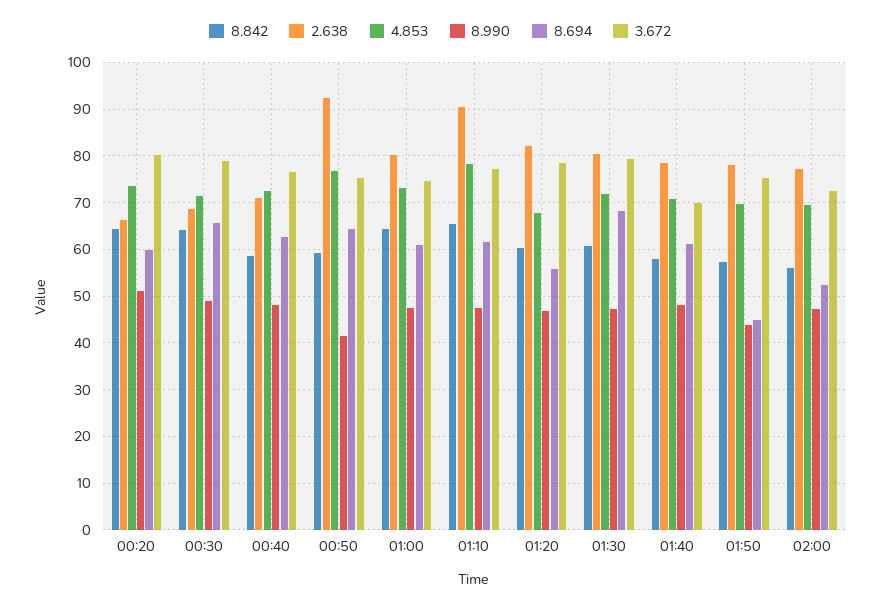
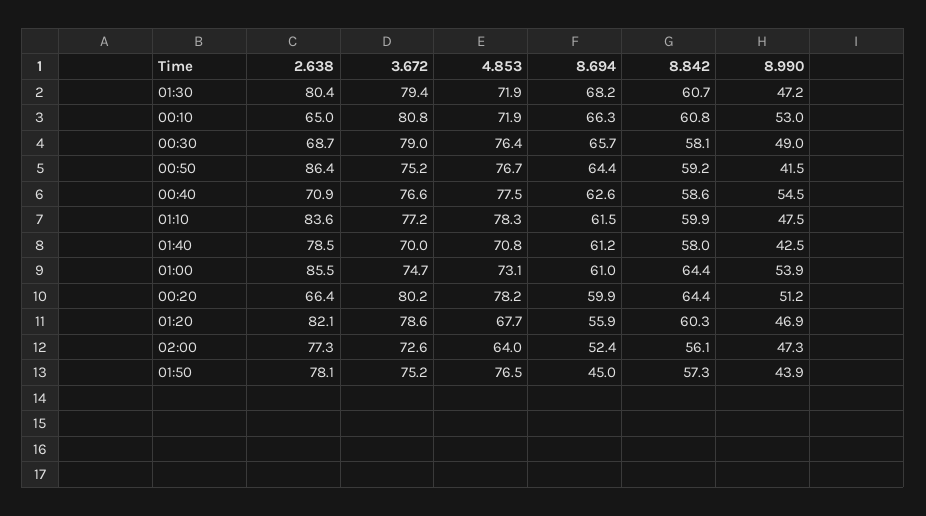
  {
    "8.842": {
      "00:20": 64.4,
-     "00:30": 64,
+     "00:30": 58.1,
      "00:40": 58.6,
      "00:50": 59.2,
      "01:00": 64.4,
-     "01:10": 66,
+     "01:10": 59.9,
      "01:20": 60.3,
      "01:30": 60.7,
      "01:40": 58,
      "01:50": 57.3,
-     "02:00": 56.1
+     "02:00": 56.1,
+     "00:10": 60.8
    },
    "2.638": {
      "00:20": 66.4,
      "00:30": 68.7,
      "00:40": 70.9,
-     "00:50": 92,
+     "00:50": 86.4,
-     "01:00": 80,
+     "01:00": 85.5,
-     "01:10": 90,
+     "01:10": 83.6,
      "01:20": 82.1,
      "01:30": 80.4,
      "01:40": 78.5,
      "01:50": 78.1,
-     "02:00": 77.3
+     "02:00": 77.3,
+     "00:10": 65
    },
    "4.853": {
-     "00:20": 74,
+     "00:20": 78.2,
-     "00:30": 72,
+     "00:30": 76.4,
-     "00:40": 72,
+     "00:40": 77.5,
      "00:50": 76.7,
      "01:00": 73.1,
      "01:10": 78.3,
      "01:20": 67.7,
      "01:30": 71.9,
      "01:40": 70.8,
-     "01:50": 70,
+     "01:50": 76.5,
-     "02:00": 70
+     "02:00": 64,
+     "00:10": 71.9
    },
    "8.990": {
      "00:20": 51.2,
      "00:30": 49,
-     "00:40": 48,
+     "00:40": 54.5,
      "00:50": 41.5,
-     "01:00": 48,
+     "01:00": 53.9,
      "01:10": 47.5,
      "01:20": 46.9,
      "01:30": 47.2,
-     "01:40": 48,
+     "01:40": 42.5,
      "01:50": 43.9,
-     "02:00": 47.3
+     "02:00": 47.3,
+     "00:10": 53
    },
    "8.694": {
      "00:20": 59.9,
      "00:30": 65.7,
      "00:40": 62.6,
      "00:50": 64.4,
      "01:00": 61,
      "01:10": 61.5,
      "01:20": 55.9,
      "01:30": 68.2,
      "01:40": 61.2,
      "01:50": 45,
-     "02:00": 52.4
+     "02:00": 52.4,
+     "00:10": 66.3
    },
    "3.672": {
      "00:20": 80.2,
      "00:30": 79,
      "00:40": 76.6,
      "00:50": 75.2,
      "01:00": 74.7,
      "01:10": 77.2,
      "01:20": 78.6,
      "01:30": 79.4,
      "01:40": 70,
      "01:50": 75.2,
-     "02:00": 72.6
+     "02:00": 72.6,
+     "00:10": 80.8
    }
  }

